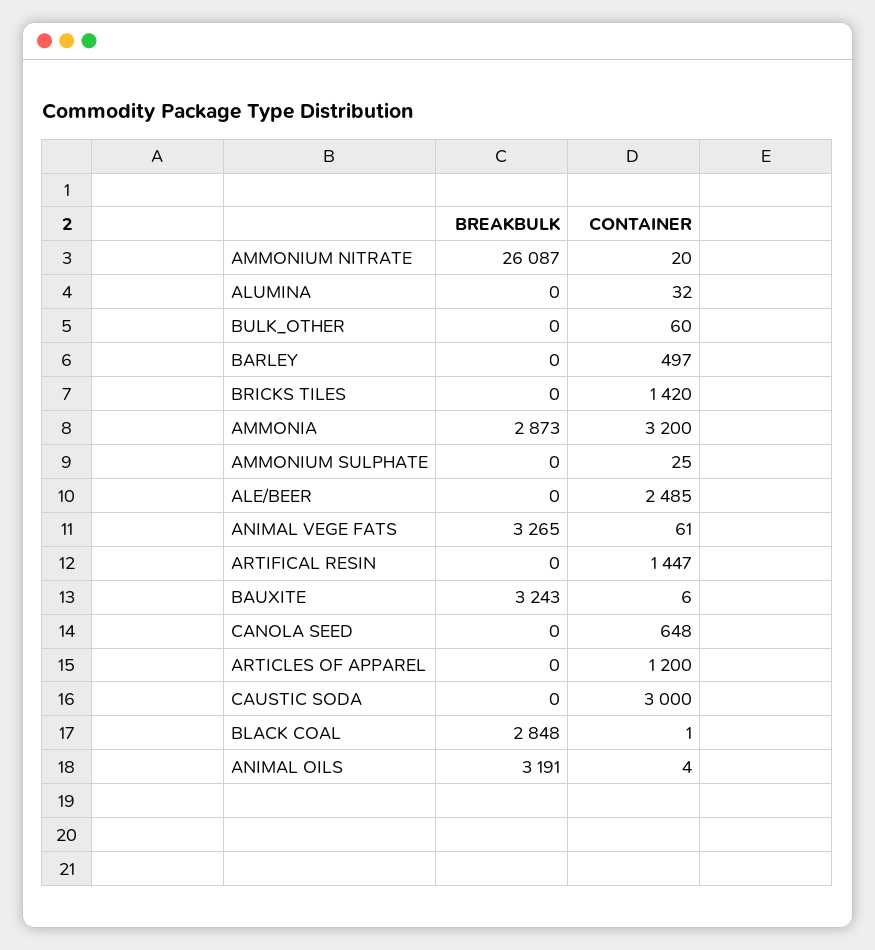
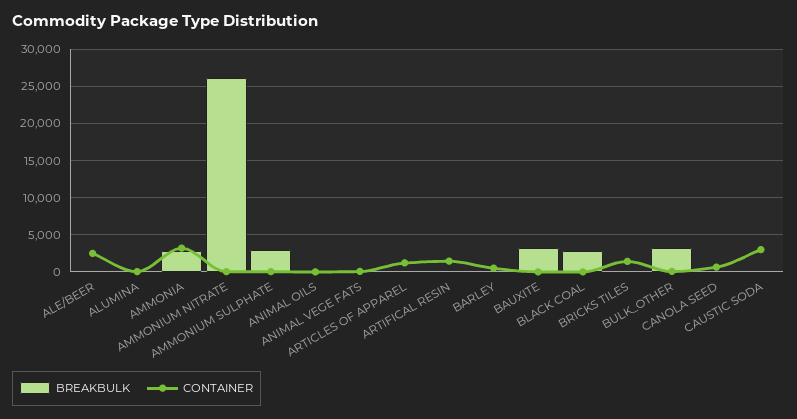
  {
    "BREAKBULK": {
      "AMMONIUM NITRATE": 26087,
      "ALUMINA": 0,
-     "BULK_OTHER": 0,
+     "BULK_OTHER": 3000,
      "BARLEY": 0,
      "BRICKS TILES": 0,
      "AMMONIA": 2873,
-     "AMMONIUM SULPHATE": 0,
+     "AMMONIUM SULPHATE": 3000,
      "ALE/BEER": 0,
-     "ANIMAL VEGE FATS": 3265,
+     "ANIMAL VEGE FATS": 0,
      "ARTIFICAL RESIN": 0,
      "BAUXITE": 3243,
      "CANOLA SEED": 0,
      "ARTICLES OF APPAREL": 0,
      "CAUSTIC SODA": 0,
      "BLACK COAL": 2848,
-     "ANIMAL OILS": 3191
+     "ANIMAL OILS": 0
    },
    "CONTAINER": {
      "AMMONIUM NITRATE": 20,
      "ALUMINA": 32,
      "BULK_OTHER": 60,
      "BARLEY": 497,
      "BRICKS TILES": 1420,
      "AMMONIA": 3200,
      "AMMONIUM SULPHATE": 25,
      "ALE/BEER": 2485,
      "ANIMAL VEGE FATS": 61,
      "ARTIFICAL RESIN": 1447,
      "BAUXITE": 6,
      "CANOLA SEED": 648,
      "ARTICLES OF APPAREL": 1200,
      "CAUSTIC SODA": 3000,
      "BLACK COAL": 1,
      "ANIMAL OILS": 4
    }
  }

